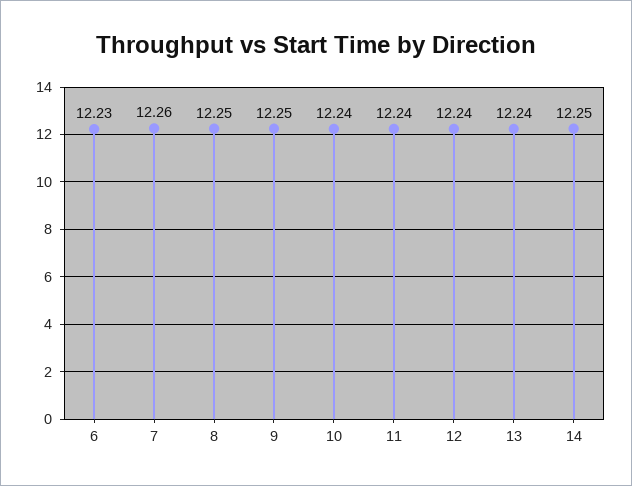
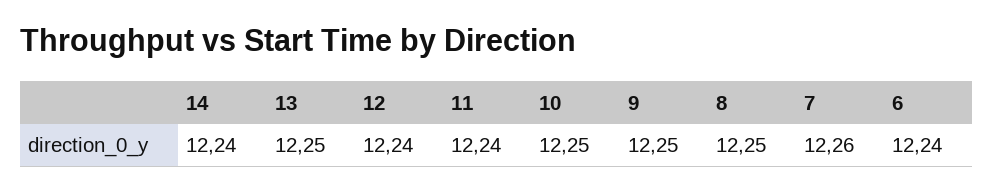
  {
-   "6": 12.23,
+   "6": 12.24,
    "7": 12.26,
    "8": 12.25,
    "9": 12.25,
-   "10": 12.24,
+   "10": 12.25,
    "11": 12.24,
    "12": 12.24,
-   "13": 12.24,
+   "13": 12.25,
-   "14": 12.25
+   "14": 12.24
  }

